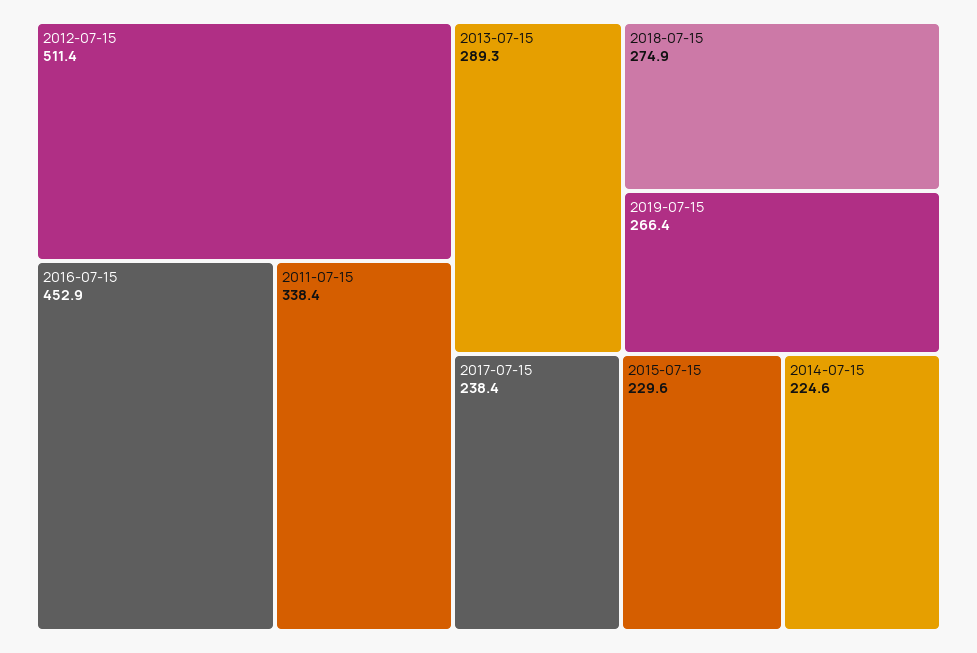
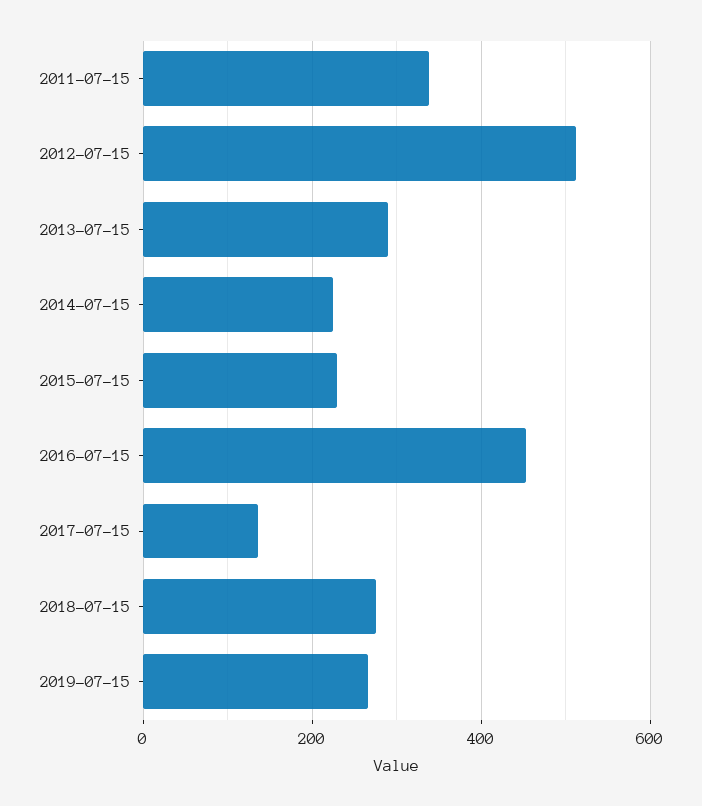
  {
    "2012-07-15": 511.4,
    "2016-07-15": 452.9,
    "2011-07-15": 338.4,
    "2013-07-15": 289.3,
    "2018-07-15": 274.9,
    "2019-07-15": 266.4,
-   "2017-07-15": 238.4,
+   "2017-07-15": 140,
    "2015-07-15": 229.6,
    "2014-07-15": 224.6
  }

